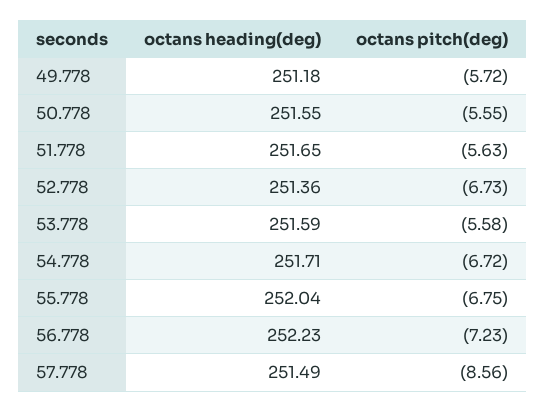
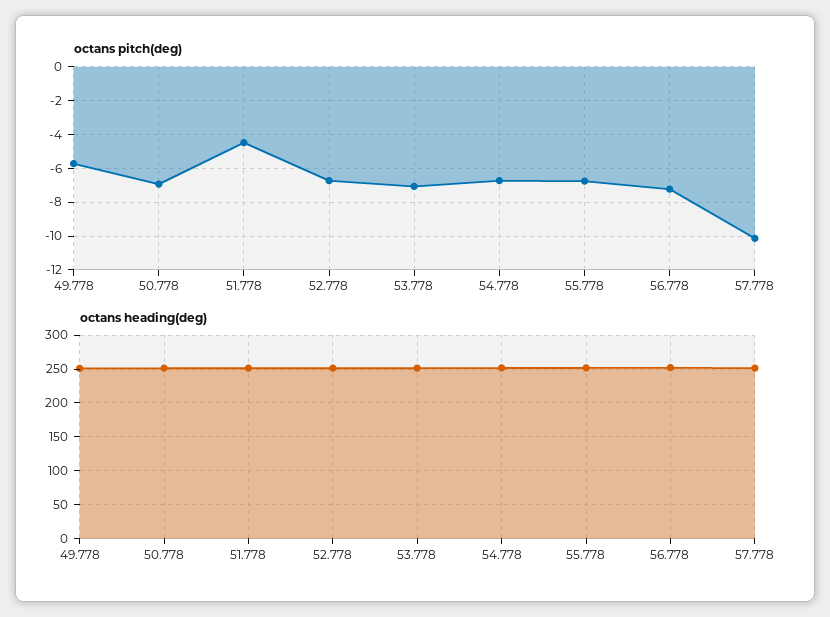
  {
    "octans heading(deg)": {
      "49.778": 251.18,
      "50.778": 251.55,
      "51.778": 251.65,
      "52.778": 251.36,
      "53.778": 251.59,
      "54.778": 251.71,
      "55.778": 252.04,
      "56.778": 252.23,
      "57.778": 251.49
    },
    "octans pitch(deg)": {
      "49.778": -5.72,
-     "50.778": -5.55,
+     "50.778": -7,
-     "51.778": -5.63,
+     "51.778": -4.5,
      "52.778": -6.73,
-     "53.778": -5.58,
+     "53.778": -7,
      "54.778": -6.72,
      "55.778": -6.75,
      "56.778": -7.23,
-     "57.778": -8.56
+     "57.778": -10
    }
  }

